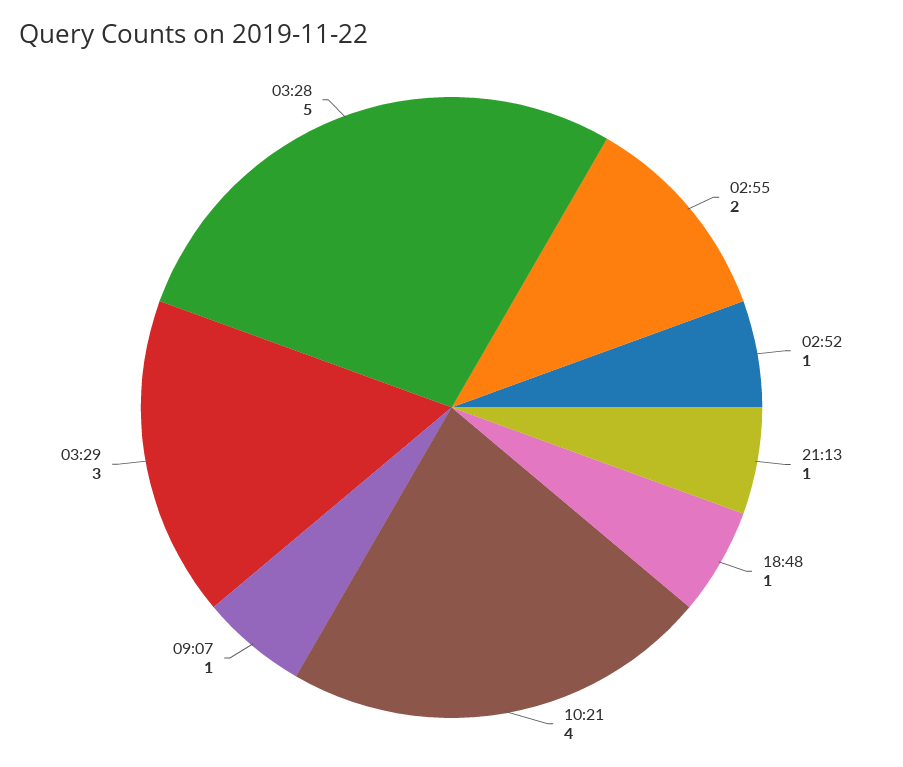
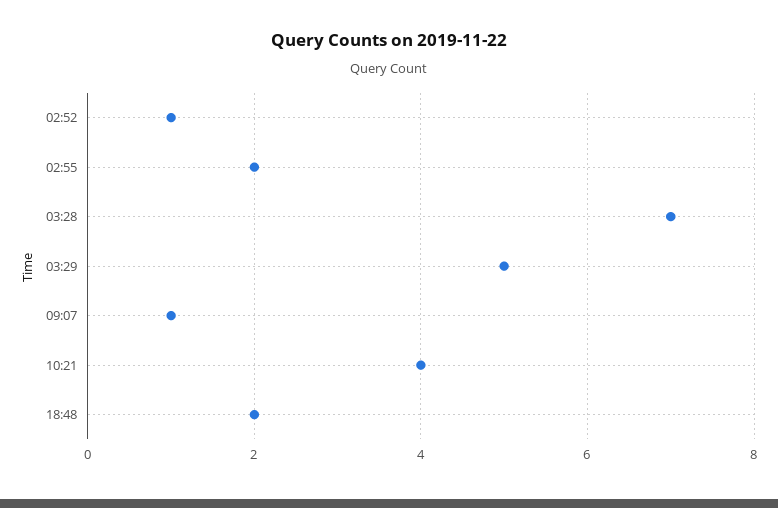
  {
    "02:55": 2,
    "02:52": 1,
-   "21:13": 1,
-   "18:48": 1,
+   "18:48": 2,
    "10:21": 4,
    "09:07": 1,
-   "03:29": 3,
+   "03:29": 5,
-   "03:28": 5
+   "03:28": 7
  }

